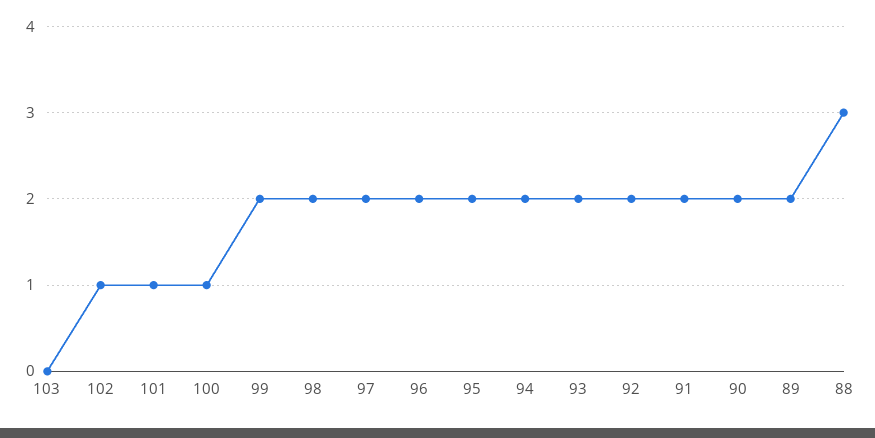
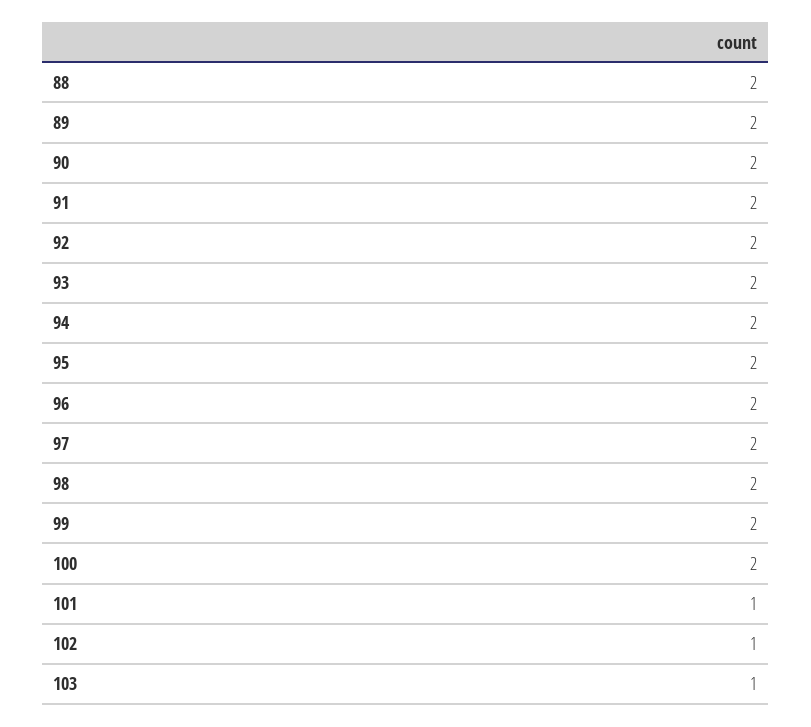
  {
-   "103": 0,
+   "103": 1,
    "102": 1,
    "101": 1,
-   "100": 1,
+   "100": 2,
    "99": 2,
    "98": 2,
    "97": 2,
    "96": 2,
    "95": 2,
    "94": 2,
    "93": 2,
    "92": 2,
    "91": 2,
    "90": 2,
    "89": 2,
-   "88": 3
+   "88": 2
  }

